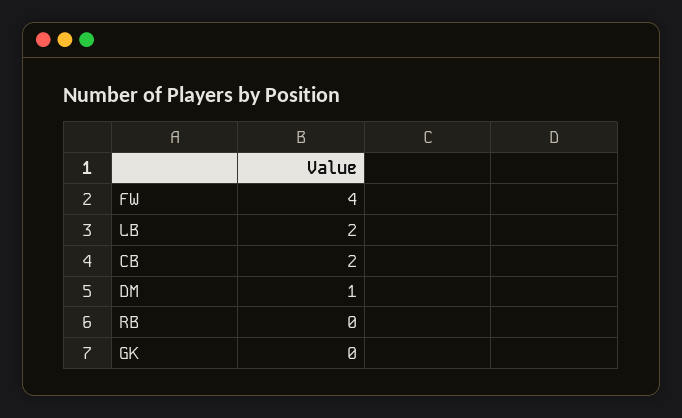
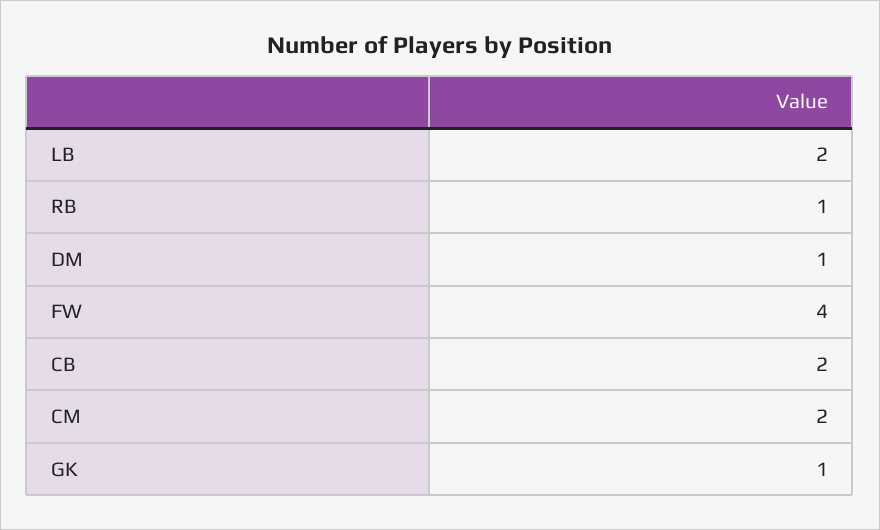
  {
    "FW": 4,
    "LB": 2,
    "CB": 2,
    "DM": 1,
-   "RB": 0,
+   "RB": 1,
-   "GK": 0
+   "GK": 1,
+   "CM": 2
  }

